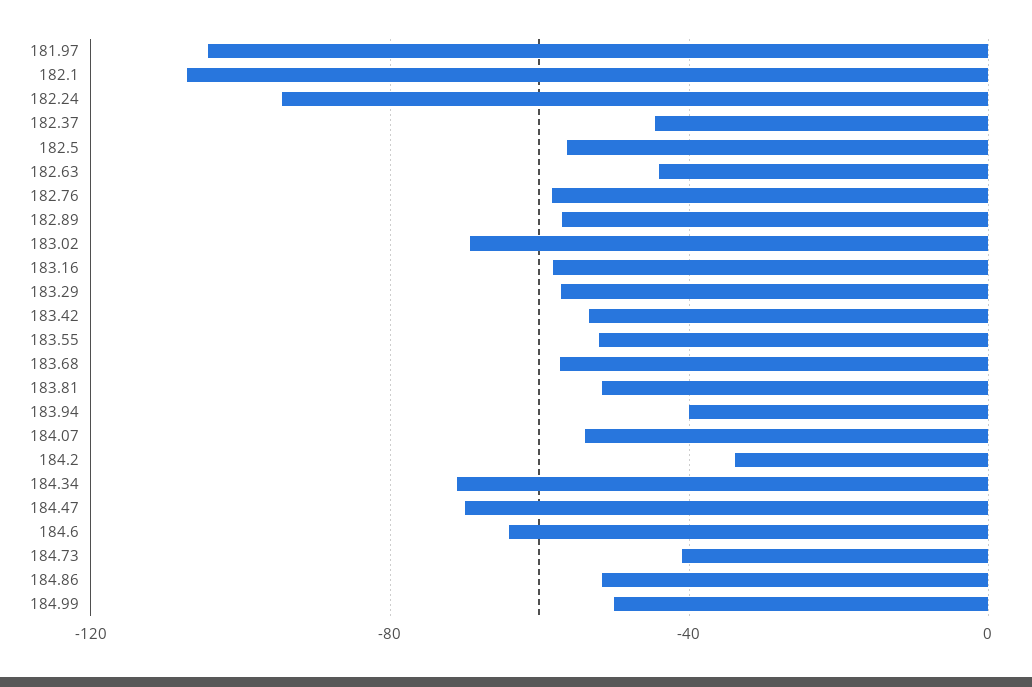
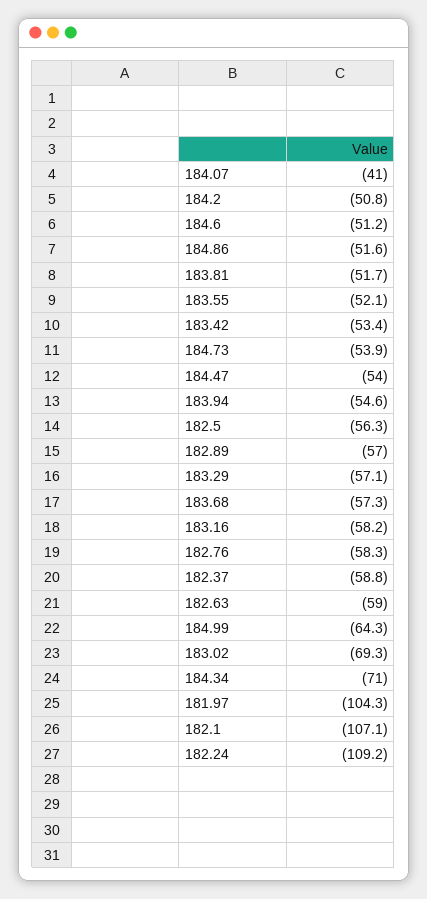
  {
    "181.97": -104.3,
    "182.1": -107.1,
-   "182.24": -95,
+   "182.24": -109.2,
-   "182.37": -45,
+   "182.37": -58.8,
    "182.5": -56.3,
-   "182.63": -45,
+   "182.63": -59,
    "182.76": -58.3,
    "182.89": -57,
    "183.02": -69.3,
    "183.16": -58.2,
    "183.29": -57.1,
    "183.42": -53.4,
    "183.55": -52.1,
    "183.68": -57.3,
    "183.81": -51.7,
-   "183.94": -40,
+   "183.94": -54.6,
-   "184.07": -55,
+   "184.07": -41,
-   "184.2": -35,
+   "184.2": -50.8,
    "184.34": -71,
-   "184.47": -70,
+   "184.47": -54,
-   "184.6": -65,
+   "184.6": -51.2,
-   "184.73": -40,
+   "184.73": -53.9,
    "184.86": -51.6,
-   "184.99": -50
+   "184.99": -64.3
  }

